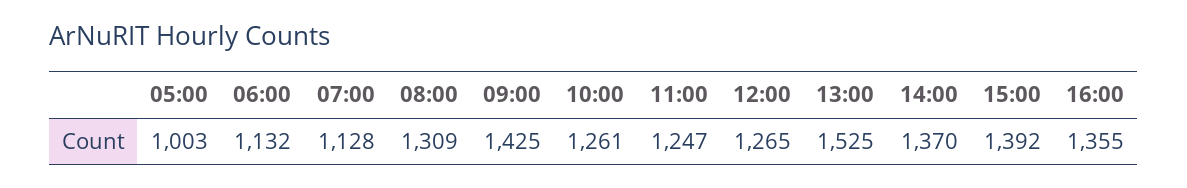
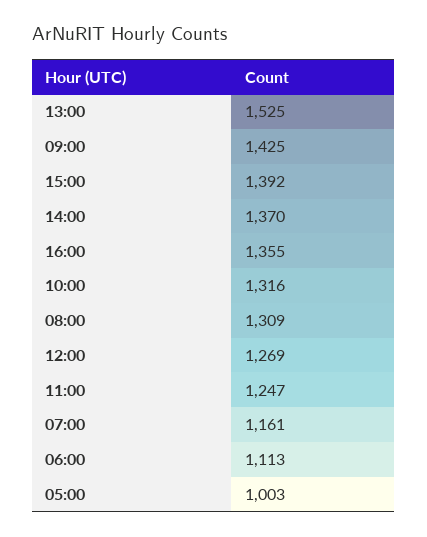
  {
    "05:00": 1003,
-   "06:00": 1132,
+   "06:00": 1113,
-   "07:00": 1128,
+   "07:00": 1161,
    "08:00": 1309,
    "09:00": 1425,
-   "10:00": 1261,
+   "10:00": 1316,
    "11:00": 1247,
-   "12:00": 1265,
+   "12:00": 1269,
    "13:00": 1525,
    "14:00": 1370,
    "15:00": 1392,
    "16:00": 1355
  }

